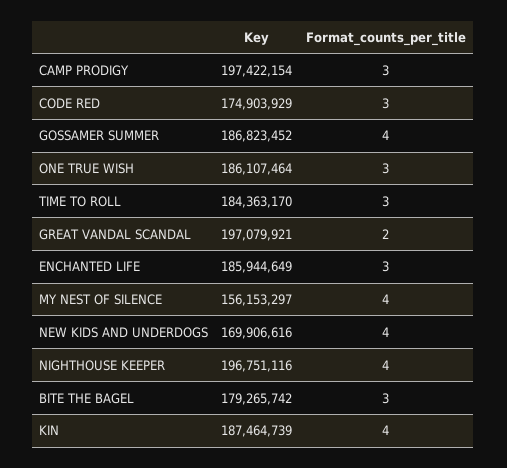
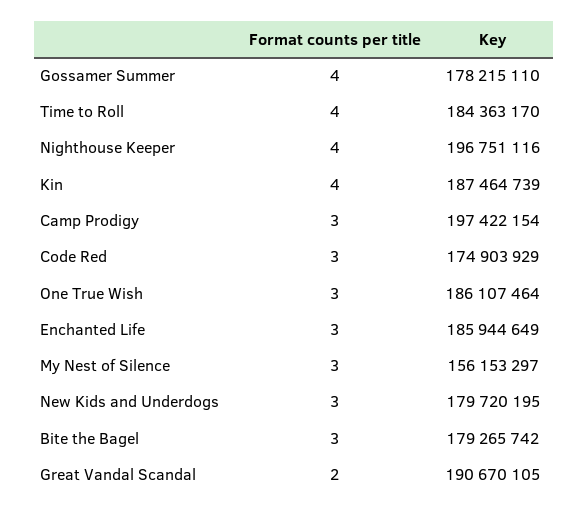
  {
    "Key": {
      "CAMP PRODIGY": 197422154,
      "CODE RED": 174903929,
-     "GOSSAMER SUMMER": 186823452,
+     "GOSSAMER SUMMER": 178215110,
      "ONE TRUE WISH": 186107464,
      "TIME TO ROLL": 184363170,
-     "GREAT VANDAL SCANDAL": 197079921,
+     "GREAT VANDAL SCANDAL": 190670105,
      "ENCHANTED LIFE": 185944649,
      "MY NEST OF SILENCE": 156153297,
-     "NEW KIDS AND UNDERDOGS": 169906616,
+     "NEW KIDS AND UNDERDOGS": 179720195,
      "NIGHTHOUSE KEEPER": 196751116,
      "BITE THE BAGEL": 179265742,
      "KIN": 187464739
    },
    "Format_counts_per_title": {
      "CAMP PRODIGY": 3,
      "CODE RED": 3,
      "GOSSAMER SUMMER": 4,
      "ONE TRUE WISH": 3,
-     "TIME TO ROLL": 3,
+     "TIME TO ROLL": 4,
      "GREAT VANDAL SCANDAL": 2,
      "ENCHANTED LIFE": 3,
-     "MY NEST OF SILENCE": 4,
+     "MY NEST OF SILENCE": 3,
-     "NEW KIDS AND UNDERDOGS": 4,
+     "NEW KIDS AND UNDERDOGS": 3,
      "NIGHTHOUSE KEEPER": 4,
      "BITE THE BAGEL": 3,
      "KIN": 4
    }
  }

